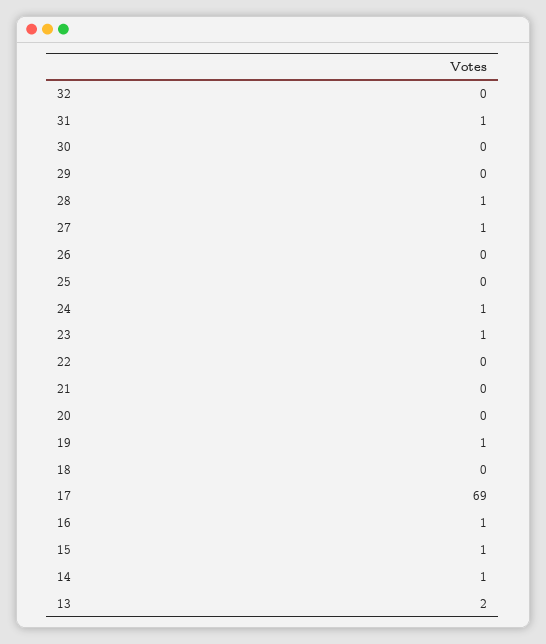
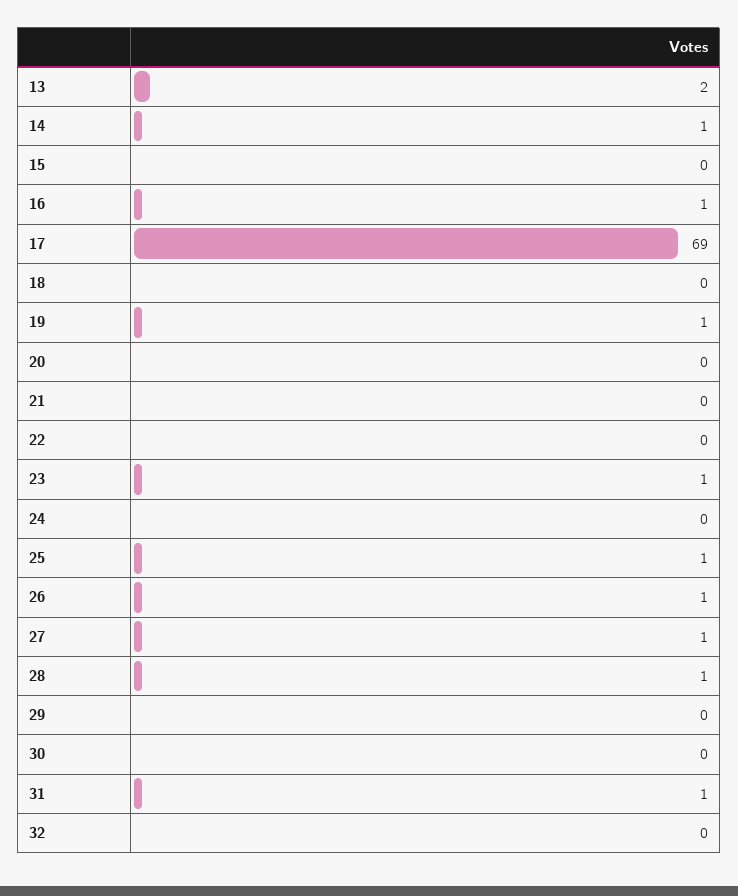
  {
    "32": 0,
    "31": 1,
    "30": 0,
    "29": 0,
    "28": 1,
    "27": 1,
-   "26": 0,
+   "26": 1,
-   "25": 0,
+   "25": 1,
-   "24": 1,
+   "24": 0,
    "23": 1,
    "22": 0,
    "21": 0,
    "20": 0,
    "19": 1,
    "18": 0,
    "17": 69,
    "16": 1,
-   "15": 1,
+   "15": 0,
    "14": 1,
    "13": 2
  }

